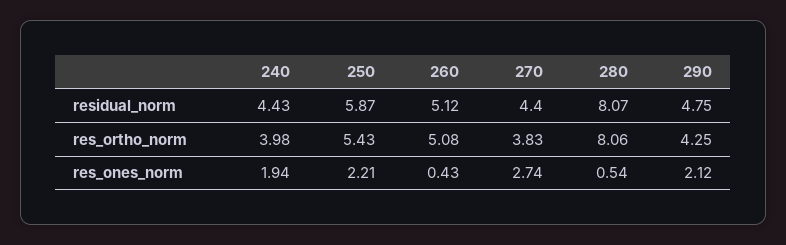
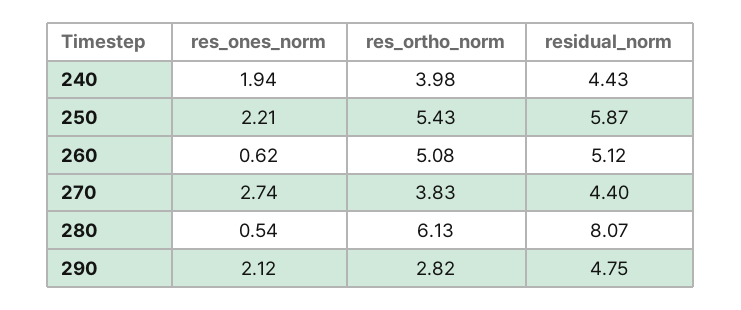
  {
    "240": {
      "residual_norm": 4.43,
      "res_ortho_norm": 3.98,
      "res_ones_norm": 1.94
    },
    "250": {
      "residual_norm": 5.87,
      "res_ortho_norm": 5.43,
      "res_ones_norm": 2.21
    },
    "260": {
      "residual_norm": 5.12,
      "res_ortho_norm": 5.08,
-     "res_ones_norm": 0.43
+     "res_ones_norm": 0.62
    },
    "270": {
      "residual_norm": 4.4,
      "res_ortho_norm": 3.83,
      "res_ones_norm": 2.74
    },
    "280": {
      "residual_norm": 8.07,
-     "res_ortho_norm": 8.06,
+     "res_ortho_norm": 6.13,
      "res_ones_norm": 0.54
    },
    "290": {
      "residual_norm": 4.75,
-     "res_ortho_norm": 4.25,
+     "res_ortho_norm": 2.82,
      "res_ones_norm": 2.12
    }
  }

